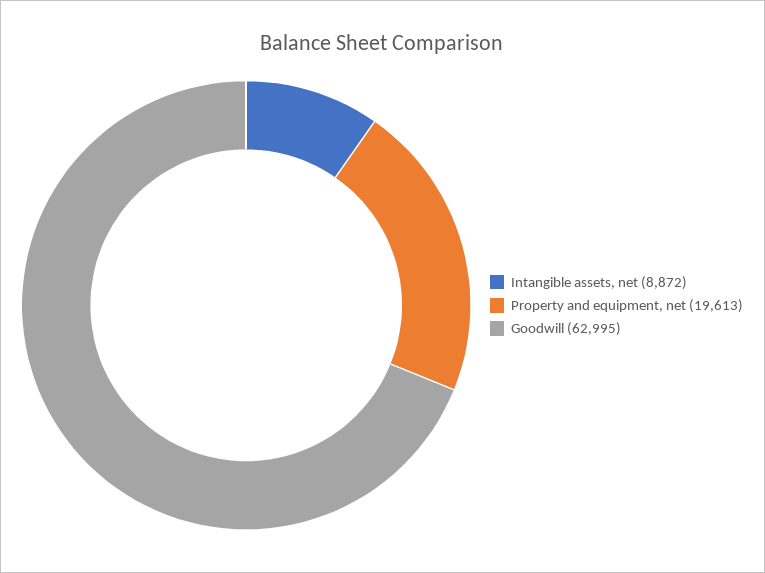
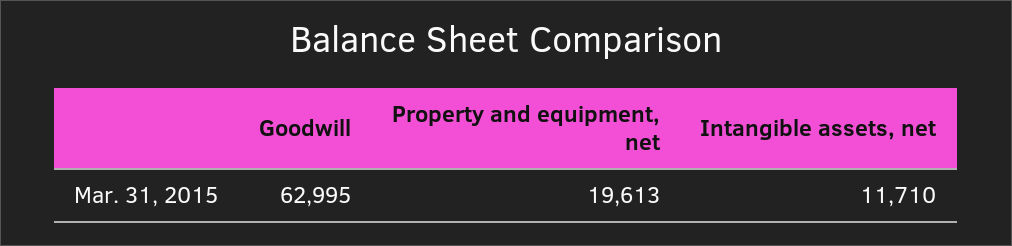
  {
-   "Intangible assets, net": 8872,
+   "Intangible assets, net": 11710,
    "Property and equipment, net": 19613,
    "Goodwill": 62995
  }

